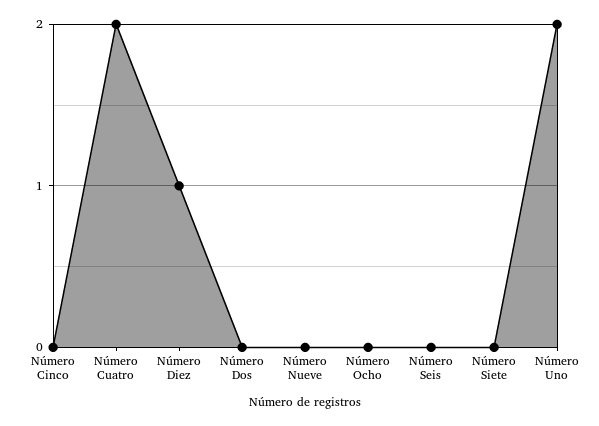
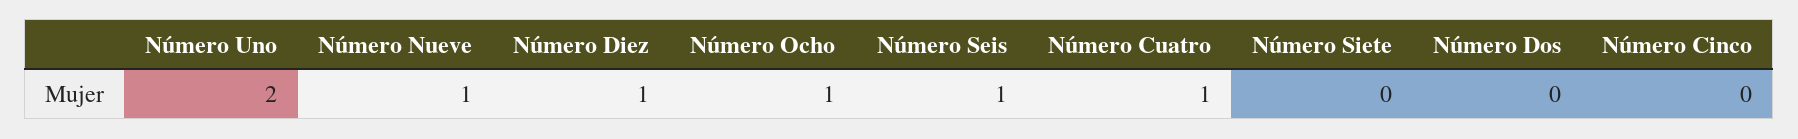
  {
    "Número Cinco": 0,
-   "Número Cuatro": 2,
+   "Número Cuatro": 1,
    "Número Diez": 1,
    "Número Dos": 0,
-   "Número Nueve": 0,
+   "Número Nueve": 1,
-   "Número Ocho": 0,
+   "Número Ocho": 1,
-   "Número Seis": 0,
+   "Número Seis": 1,
    "Número Siete": 0,
    "Número Uno": 2
  }

